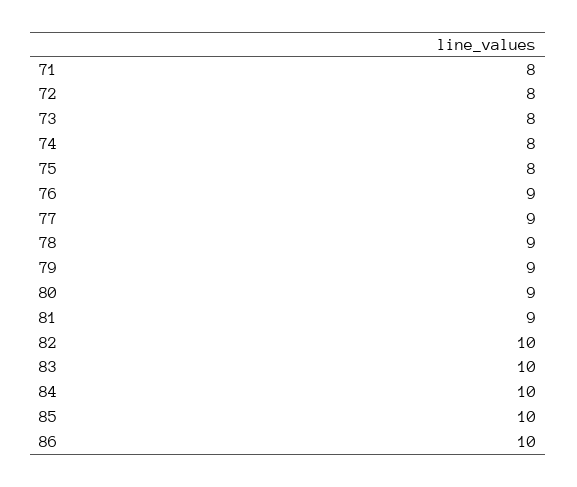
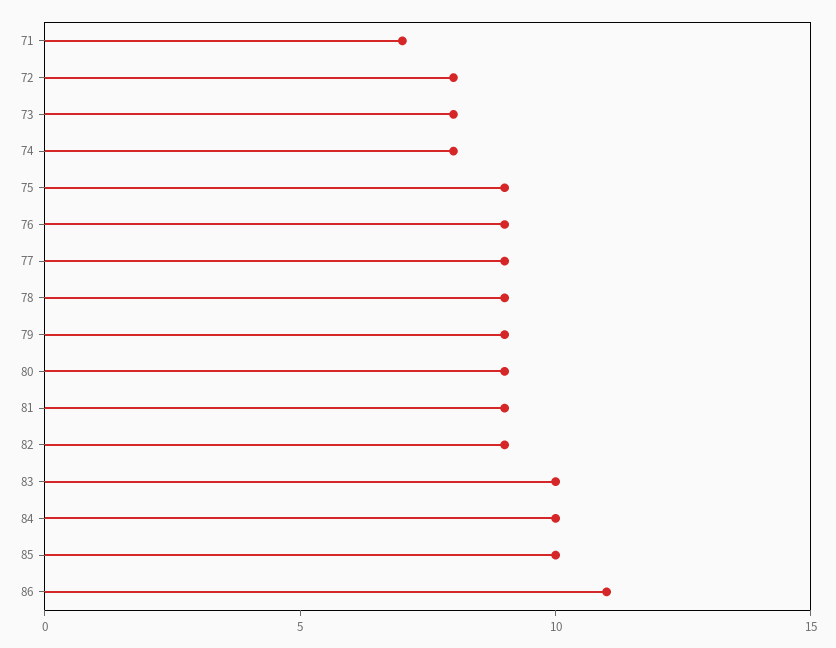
  {
-   "71": 8,
+   "71": 7,
    "72": 8,
    "73": 8,
    "74": 8,
-   "75": 8,
+   "75": 9,
    "76": 9,
    "77": 9,
    "78": 9,
    "79": 9,
    "80": 9,
    "81": 9,
-   "82": 10,
+   "82": 9,
    "83": 10,
    "84": 10,
    "85": 10,
-   "86": 10
+   "86": 11
  }

